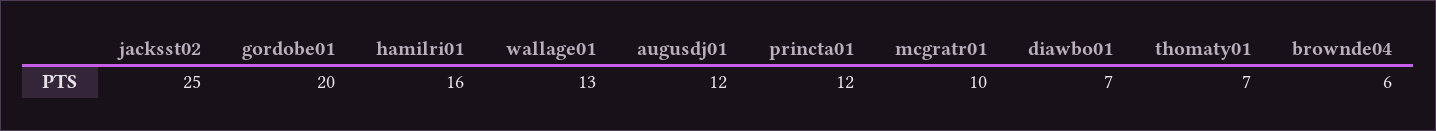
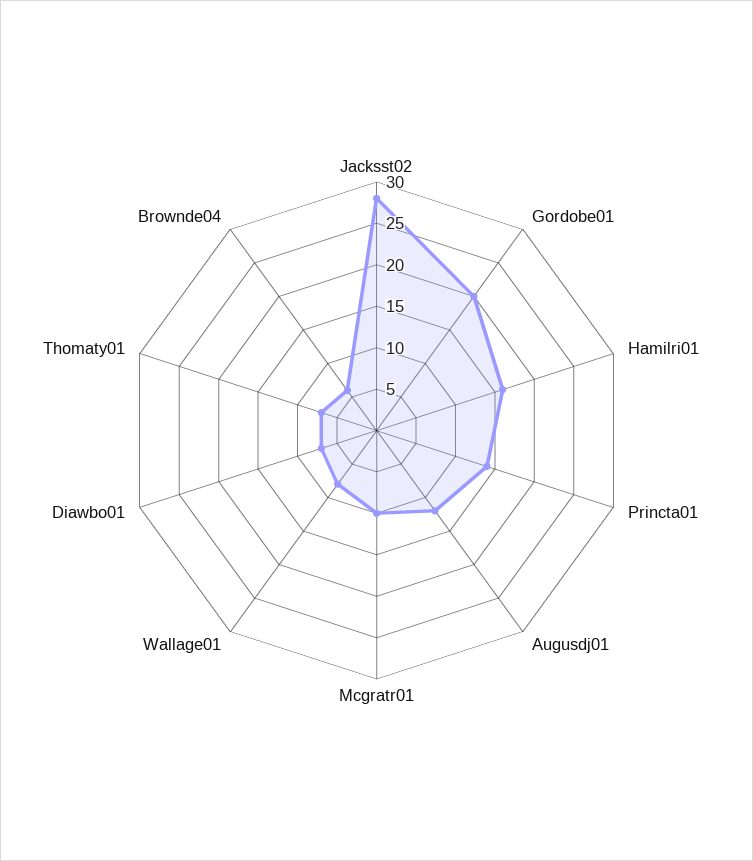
  {
-   "jacksst02": 25,
+   "jacksst02": 28,
    "gordobe01": 20,
    "hamilri01": 16,
-   "wallage01": 13,
+   "wallage01": 8,
    "augusdj01": 12,
-   "princta01": 12,
+   "princta01": 14,
    "mcgratr01": 10,
    "diawbo01": 7,
    "thomaty01": 7,
    "brownde04": 6
  }

